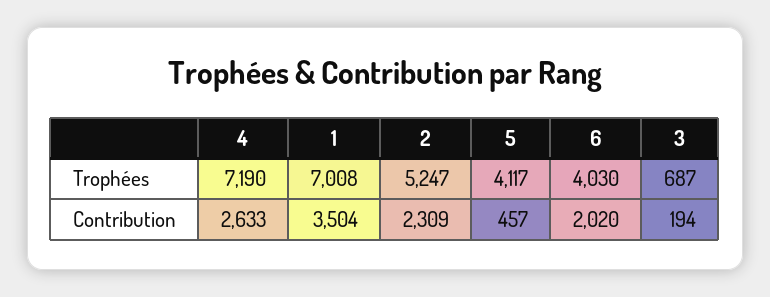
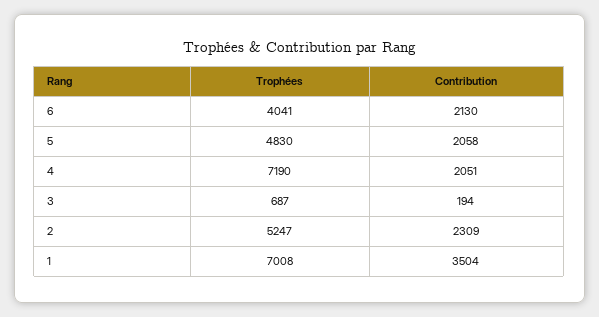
  {
    "4": {
      "Trophées": 7190,
-     "Contribution": 2633
+     "Contribution": 2051
    },
    "1": {
      "Trophées": 7008,
      "Contribution": 3504
    },
    "2": {
      "Trophées": 5247,
      "Contribution": 2309
    },
    "5": {
-     "Trophées": 4117,
+     "Trophées": 4830,
-     "Contribution": 457
+     "Contribution": 2058
    },
    "6": {
-     "Trophées": 4030,
+     "Trophées": 4041,
-     "Contribution": 2020
+     "Contribution": 2130
    },
    "3": {
      "Trophées": 687,
      "Contribution": 194
    }
  }

